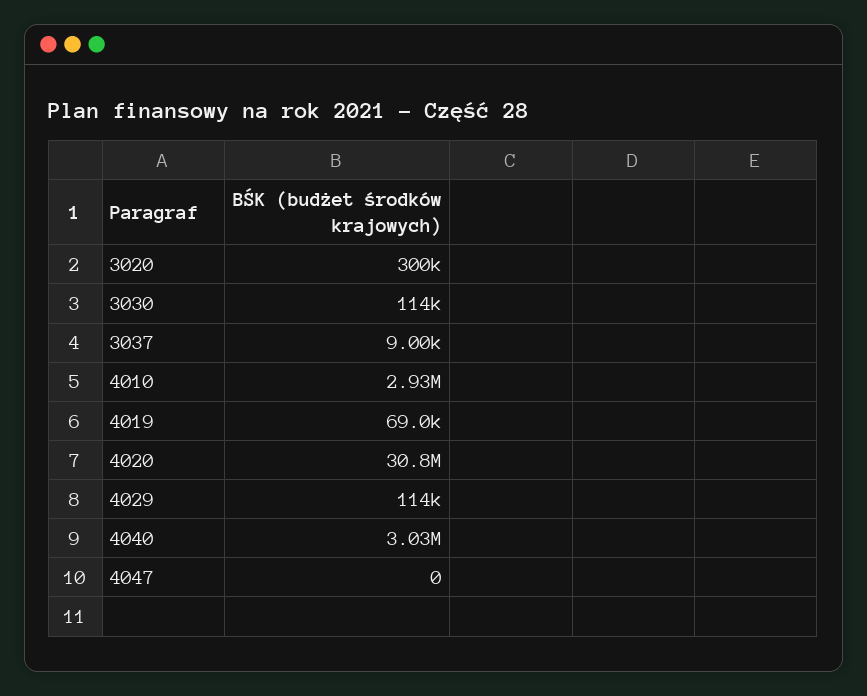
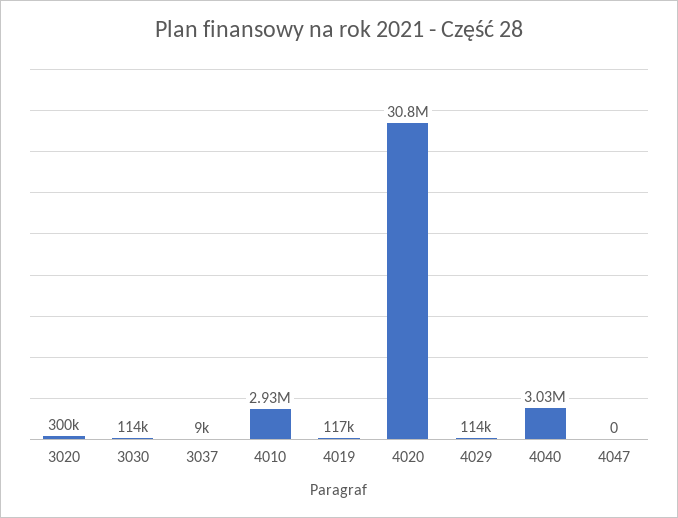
  {
    "3020": 300000,
    "3030": 114000,
    "3037": 9000,
    "4010": 2930000,
-   "4019": 69000,
+   "4019": 117000,
    "4020": 30800000,
    "4029": 114000,
    "4040": 3030000,
    "4047": 0
  }

